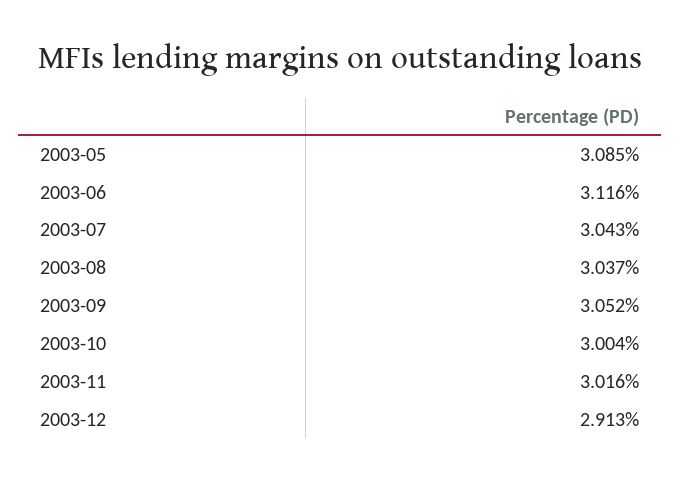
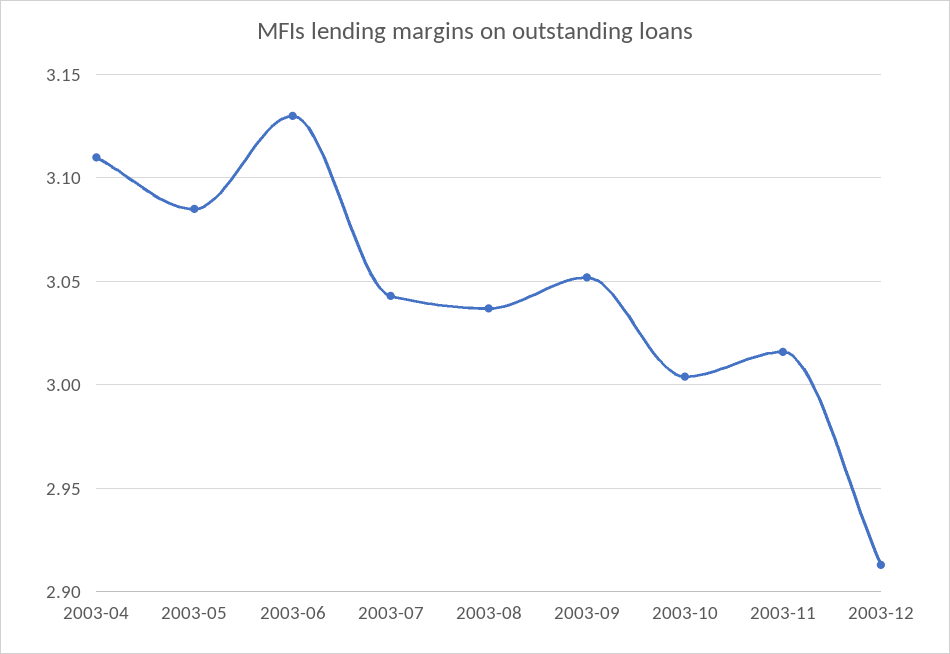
  {
    "2003-05": 3.085,
-   "2003-06": 3.116,
+   "2003-06": 3.13,
    "2003-07": 3.043,
    "2003-08": 3.037,
    "2003-09": 3.052,
    "2003-10": 3.004,
    "2003-11": 3.016,
-   "2003-12": 2.913
+   "2003-12": 2.913,
+   "2003-04": 3.11
  }

